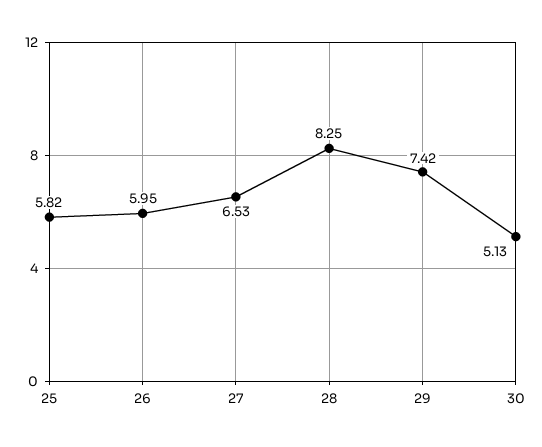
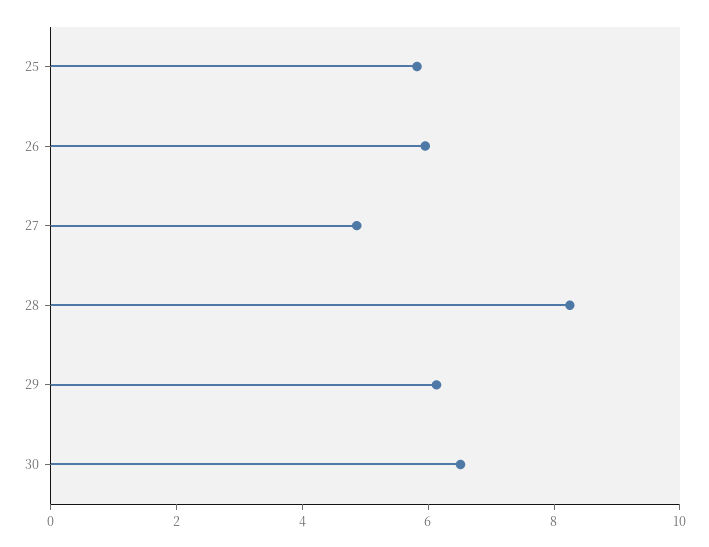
  {
    "25": 5.82,
    "26": 5.95,
-   "27": 6.53,
+   "27": 5,
    "28": 8.25,
-   "29": 7.42,
+   "29": 6,
-   "30": 5.13
+   "30": 6.5
  }

